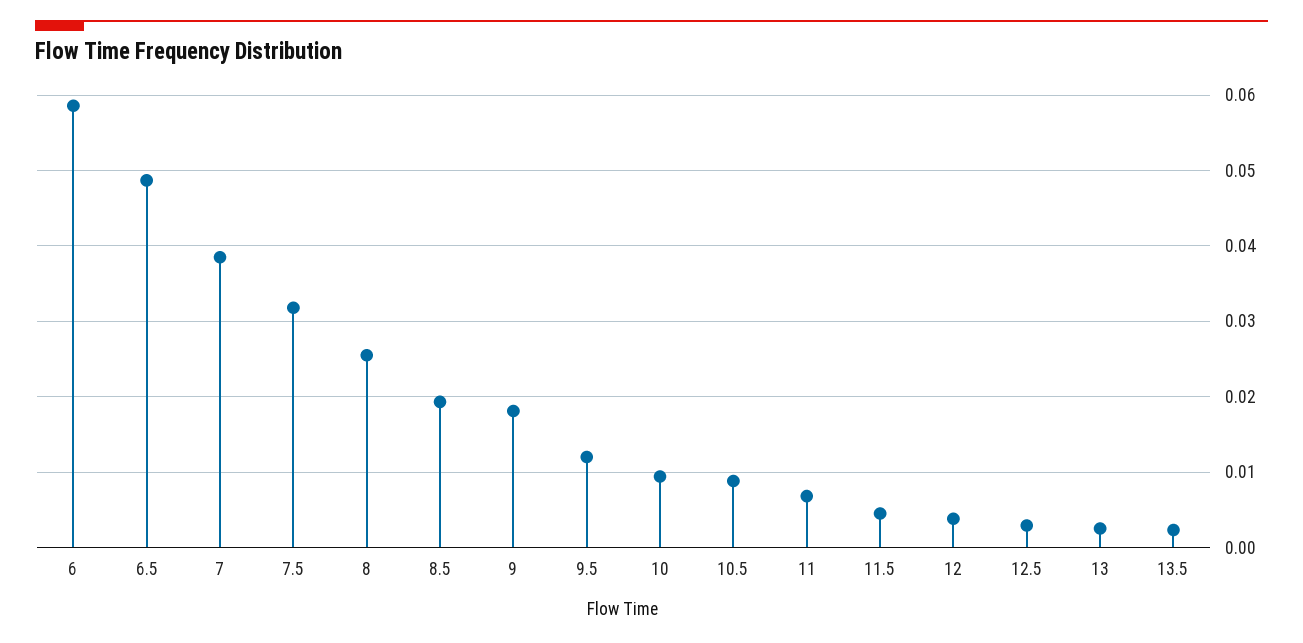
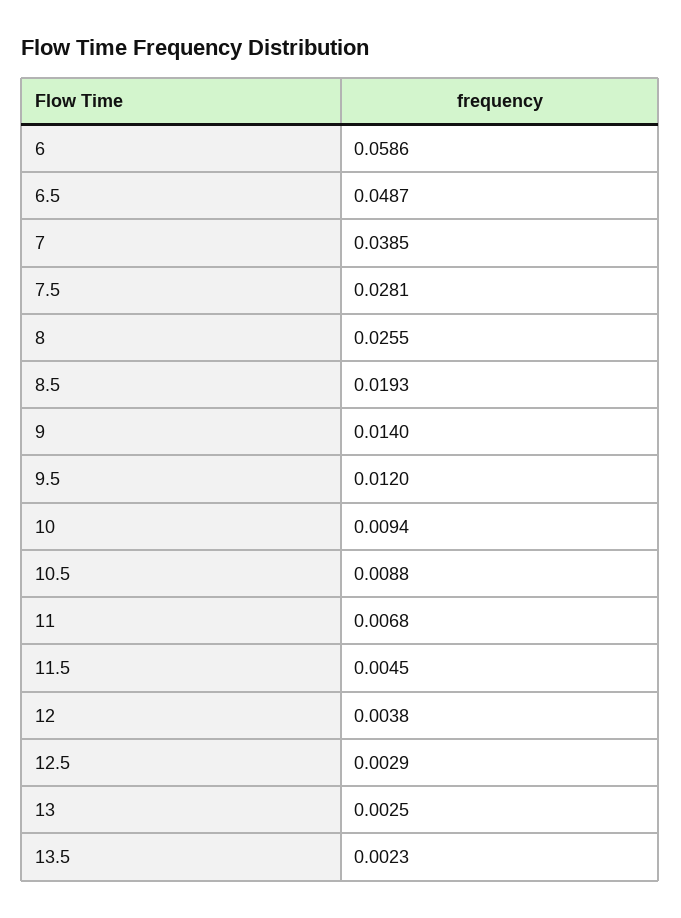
  {
    "6": 0.0586,
    "6.5": 0.0487,
    "7": 0.0385,
-   "7.5": 0.032,
+   "7.5": 0.0281,
    "8": 0.0255,
    "8.5": 0.0193,
-   "9": 0.018,
+   "9": 0.014,
    "9.5": 0.012,
    "10": 0.0094,
    "10.5": 0.0088,
    "11": 0.0068,
    "11.5": 0.0045,
    "12": 0.0038,
    "12.5": 0.0029,
    "13": 0.0025,
    "13.5": 0.0023
  }

